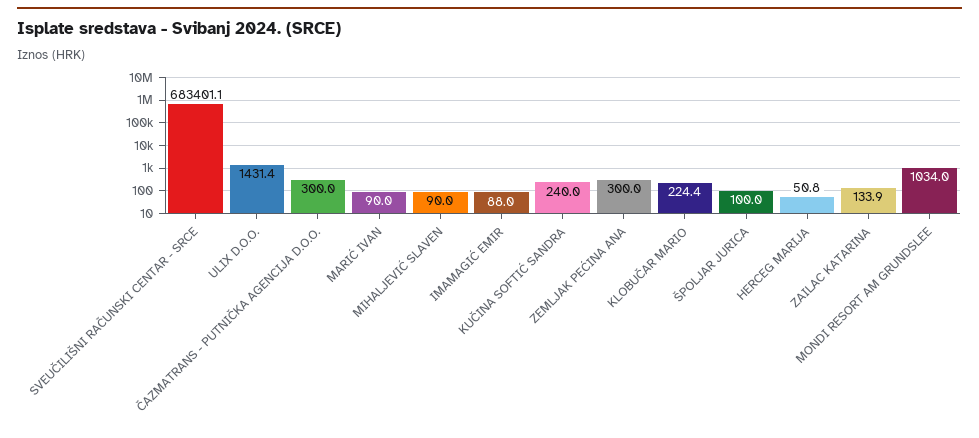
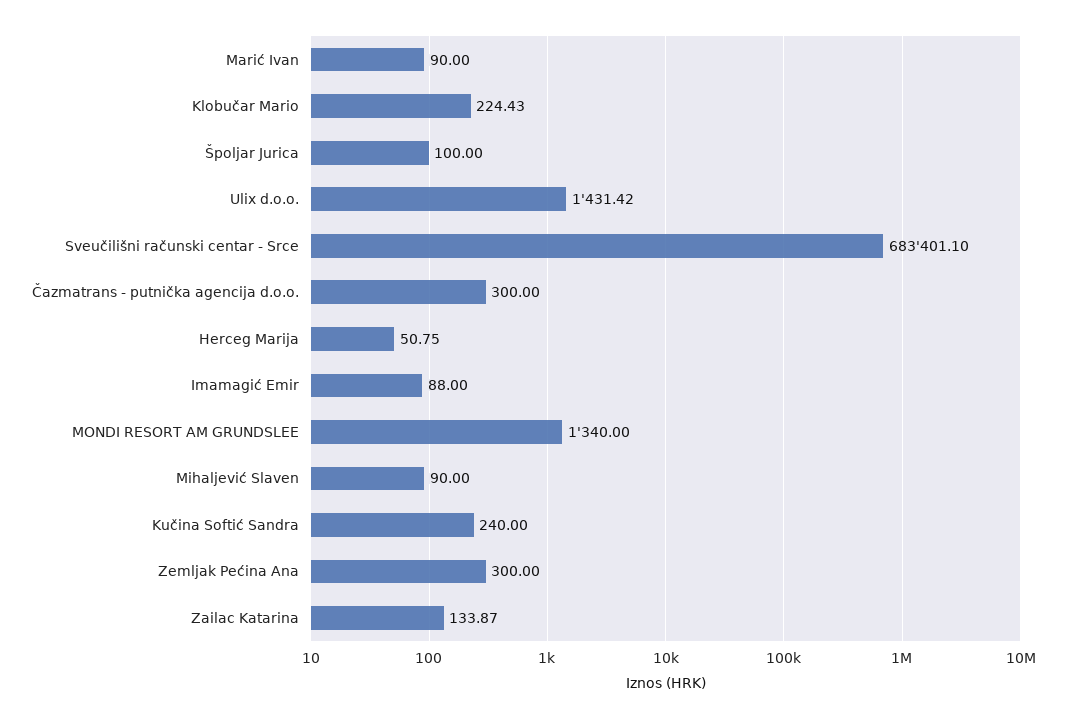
  {
    "SVEUČILIŠNI RAČUNSKI CENTAR - SRCE": 683401.1,
    "ULIX D.O.O.": 1431.42,
    "ČAZMATRANS - PUTNIČKA AGENCIJA D.O.O.": 300,
    "MARIĆ IVAN": 90,
    "MIHALJEVIĆ SLAVEN": 90,
    "IMAMAGIĆ EMIR": 88,
    "KUČINA SOFTIĆ SANDRA": 240,
    "ZEMLJAK PEĆINA ANA": 300,
    "KLOBUČAR MARIO": 224.43,
    "ŠPOLJAR JURICA": 100,
    "HERCEG MARIJA": 50.75,
    "ZAILAC KATARINA": 133.87,
-   "MONDI RESORT AM GRUNDSLEE": 1034
+   "MONDI RESORT AM GRUNDSLEE": 1340
  }

